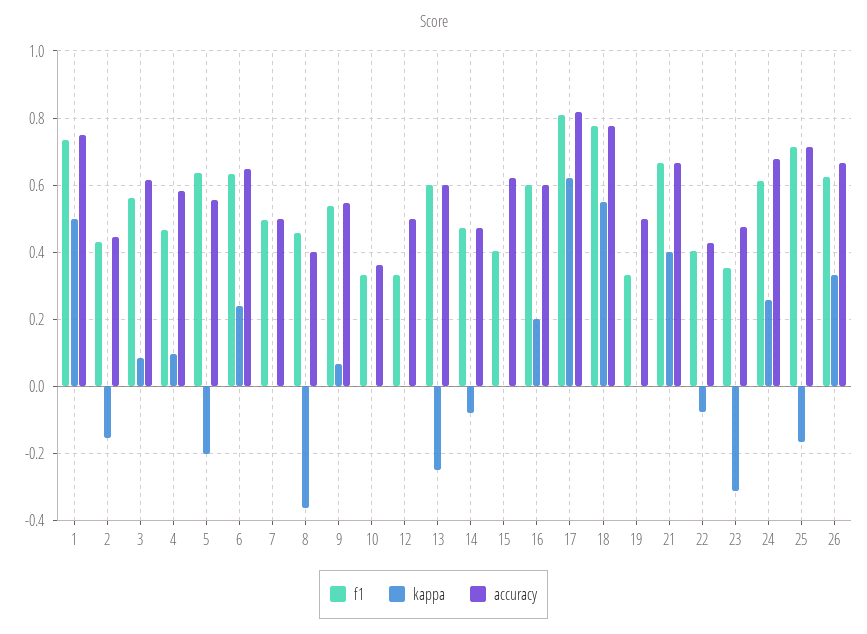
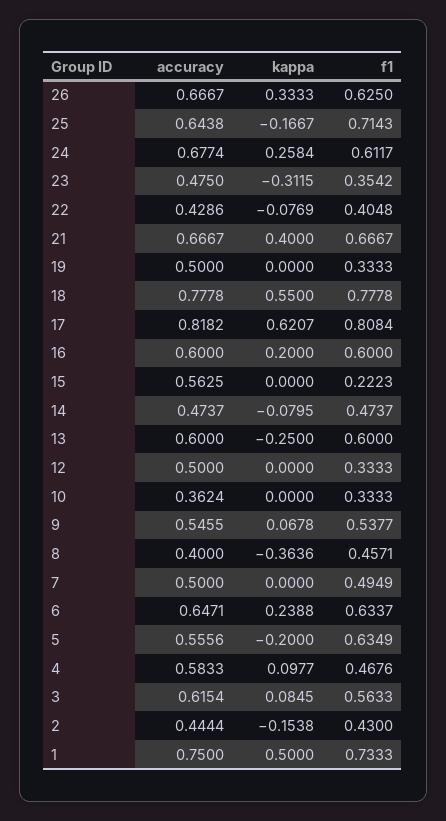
  {
    "f1": {
      "1": 0.7333,
      "2": 0.43,
      "3": 0.5633,
      "4": 0.4676,
      "5": 0.6349,
      "6": 0.6337,
      "7": 0.4949,
      "8": 0.4571,
      "9": 0.5377,
      "10": 0.3333,
      "12": 0.3333,
      "13": 0.6,
      "14": 0.4737,
-     "15": 0.4,
+     "15": 0.2223,
      "16": 0.6,
      "17": 0.8084,
      "18": 0.7778,
      "19": 0.3333,
      "21": 0.6667,
      "22": 0.4048,
      "23": 0.3542,
      "24": 0.6117,
      "25": 0.7143,
      "26": 0.625
    },
    "kappa": {
      "1": 0.5,
      "2": -0.1538,
      "3": 0.0845,
      "4": 0.0977,
      "5": -0.2,
      "6": 0.2388,
      "7": 0,
      "8": -0.3636,
      "9": 0.0678,
      "10": 0,
      "12": 0,
      "13": -0.25,
      "14": -0.0795,
      "15": 0,
      "16": 0.2,
      "17": 0.6207,
      "18": 0.55,
      "19": 0,
      "21": 0.4,
      "22": -0.0769,
      "23": -0.3115,
      "24": 0.2584,
      "25": -0.1667,
      "26": 0.3333
    },
    "accuracy": {
      "1": 0.75,
      "2": 0.4444,
      "3": 0.6154,
      "4": 0.5833,
      "5": 0.5556,
      "6": 0.6471,
      "7": 0.5,
      "8": 0.4,
      "9": 0.5455,
      "10": 0.3624,
      "12": 0.5,
      "13": 0.6,
      "14": 0.4737,
-     "15": 0.62,
+     "15": 0.5625,
      "16": 0.6,
      "17": 0.8182,
      "18": 0.7778,
      "19": 0.5,
      "21": 0.6667,
      "22": 0.4286,
      "23": 0.475,
      "24": 0.6774,
-     "25": 0.72,
+     "25": 0.6438,
      "26": 0.6667
    }
  }

